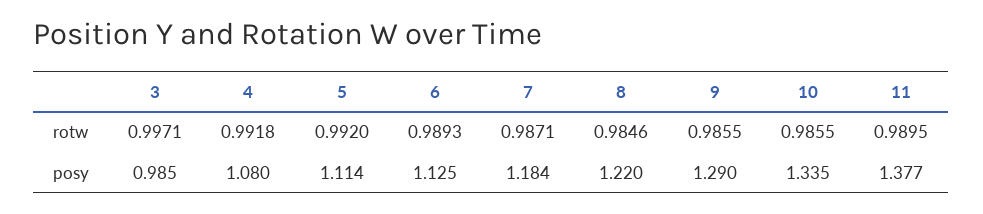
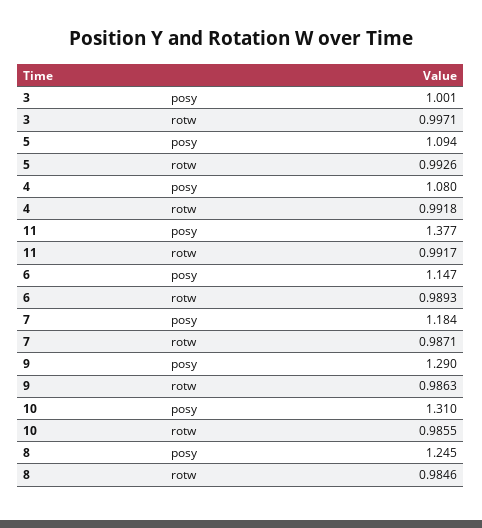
  {
    "3": {
      "rotw": 0.9971,
-     "posy": 0.985
+     "posy": 1.001
    },
    "4": {
      "rotw": 0.9918,
      "posy": 1.08
    },
    "5": {
-     "rotw": 0.992,
+     "rotw": 0.9926,
-     "posy": 1.114
+     "posy": 1.094
    },
    "6": {
      "rotw": 0.9893,
-     "posy": 1.125
+     "posy": 1.147
    },
    "7": {
      "rotw": 0.9871,
      "posy": 1.184
    },
    "8": {
      "rotw": 0.9846,
-     "posy": 1.22
+     "posy": 1.245
    },
    "9": {
-     "rotw": 0.9855,
+     "rotw": 0.9863,
      "posy": 1.29
    },
    "10": {
      "rotw": 0.9855,
-     "posy": 1.335
+     "posy": 1.31
    },
    "11": {
-     "rotw": 0.9895,
+     "rotw": 0.9917,
      "posy": 1.377
    }
  }

